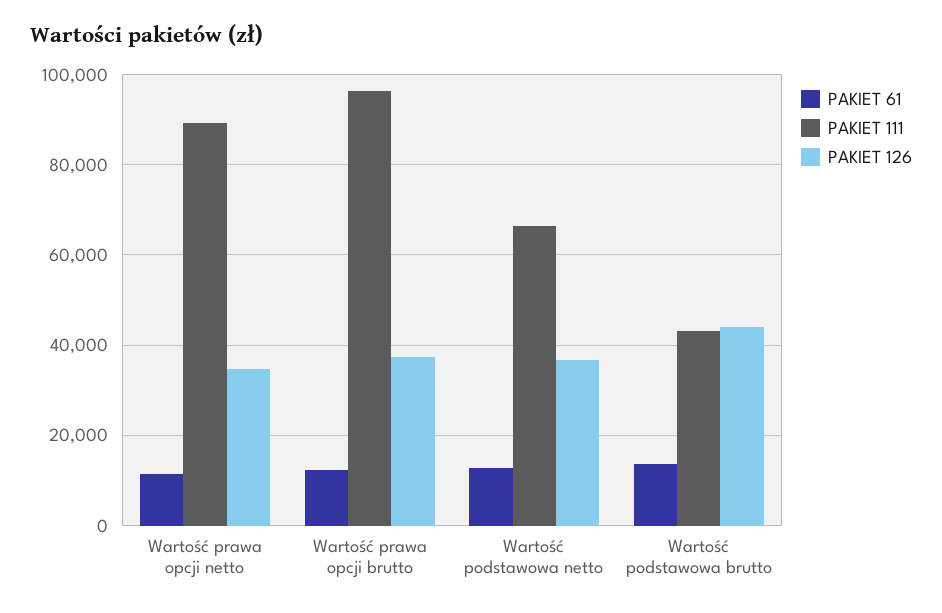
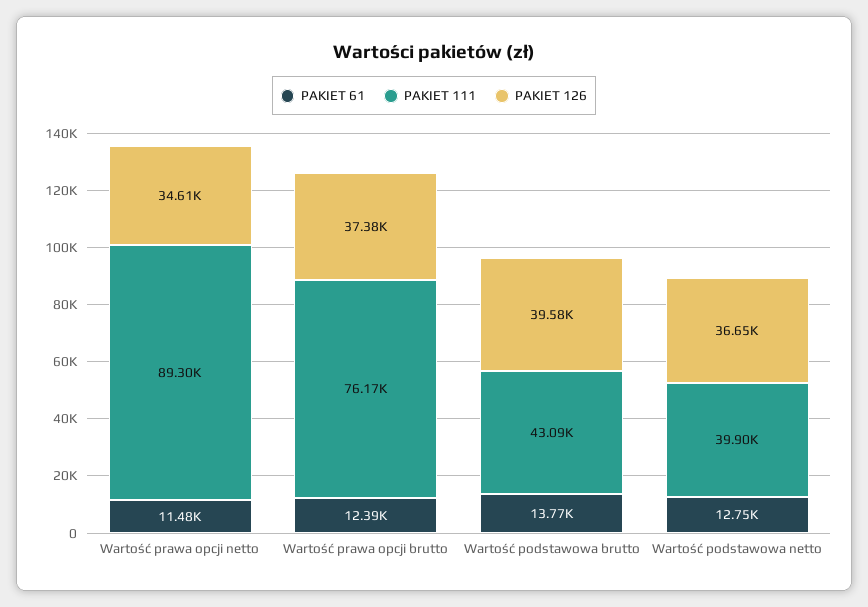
  {
    "PAKIET 61": {
      "Wartość prawa opcji netto": 11480,
      "Wartość prawa opcji brutto": 12390,
      "Wartość podstawowa netto": 12750,
      "Wartość podstawowa brutto": 13770
    },
    "PAKIET 111": {
      "Wartość prawa opcji netto": 89300,
-     "Wartość prawa opcji brutto": 96000,
+     "Wartość prawa opcji brutto": 76170,
-     "Wartość podstawowa netto": 66000,
+     "Wartość podstawowa netto": 39900,
      "Wartość podstawowa brutto": 43090
    },
    "PAKIET 126": {
      "Wartość prawa opcji netto": 34610,
      "Wartość prawa opcji brutto": 37380,
      "Wartość podstawowa netto": 36650,
-     "Wartość podstawowa brutto": 44000
+     "Wartość podstawowa brutto": 39580
    }
  }

